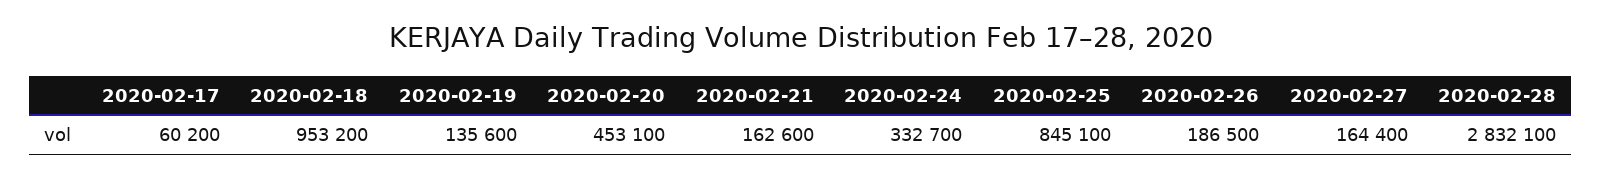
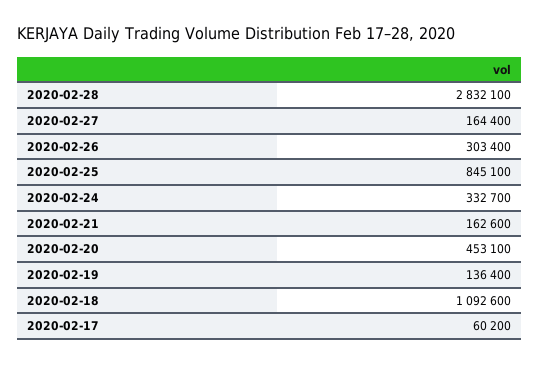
  {
    "2020-02-17": 60200,
-   "2020-02-18": 953200,
+   "2020-02-18": 1092600,
-   "2020-02-19": 135600,
+   "2020-02-19": 136400,
    "2020-02-20": 453100,
    "2020-02-21": 162600,
    "2020-02-24": 332700,
    "2020-02-25": 845100,
-   "2020-02-26": 186500,
+   "2020-02-26": 303400,
    "2020-02-27": 164400,
    "2020-02-28": 2832100
  }

